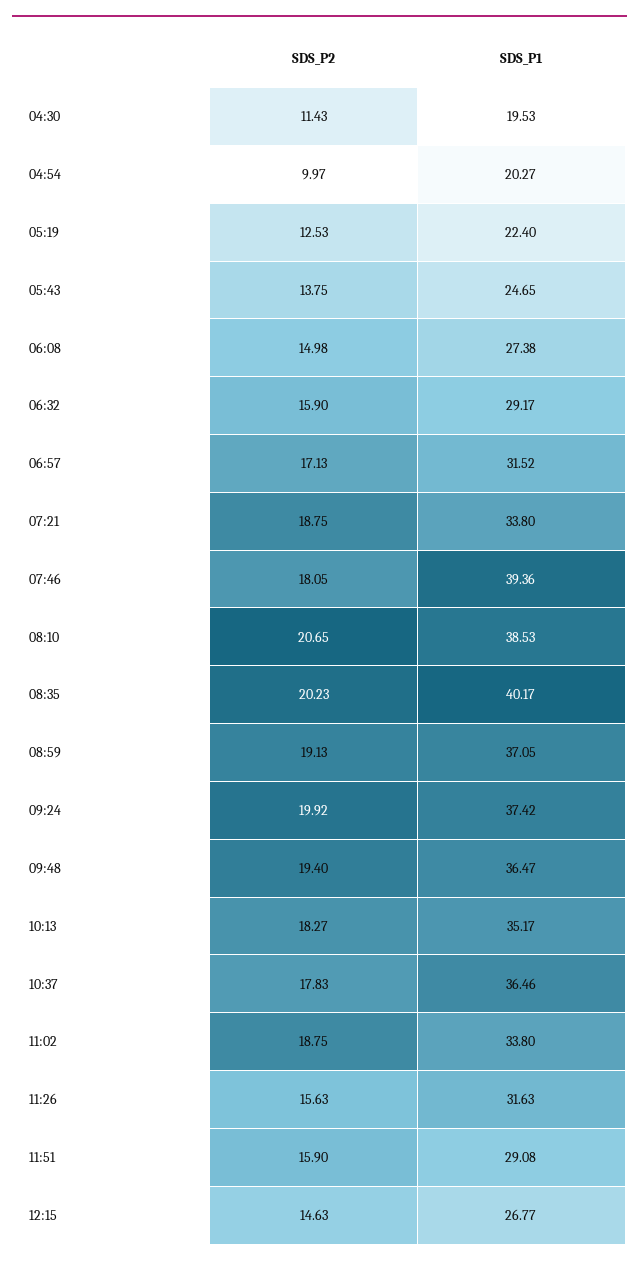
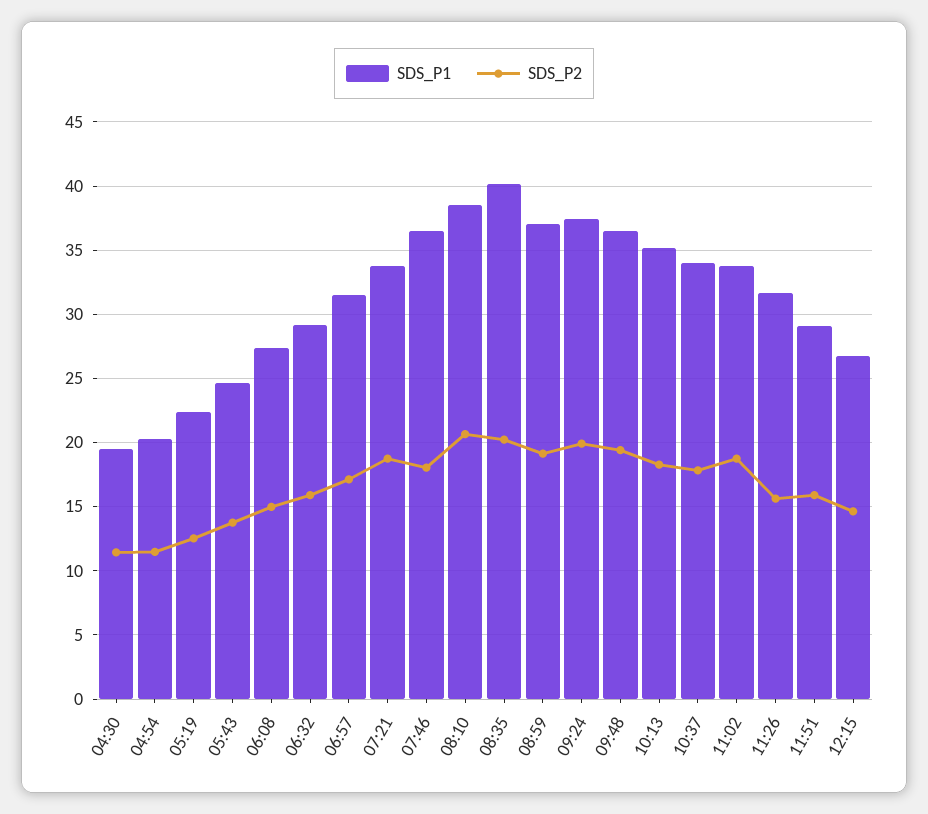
  {
    "SDS_P2": {
      "04:30": 11.43,
-     "04:54": 9.97,
+     "04:54": 11.5,
      "05:19": 12.53,
      "05:43": 13.75,
      "06:08": 14.98,
      "06:32": 15.9,
      "06:57": 17.13,
      "07:21": 18.75,
      "07:46": 18.05,
      "08:10": 20.65,
      "08:35": 20.23,
      "08:59": 19.13,
      "09:24": 19.92,
      "09:48": 19.4,
      "10:13": 18.27,
      "10:37": 17.83,
      "11:02": 18.75,
      "11:26": 15.63,
      "11:51": 15.9,
      "12:15": 14.63
    },
    "SDS_P1": {
      "04:30": 19.53,
      "04:54": 20.27,
      "05:19": 22.4,
      "05:43": 24.65,
      "06:08": 27.38,
      "06:32": 29.17,
      "06:57": 31.52,
      "07:21": 33.8,
-     "07:46": 39.36,
+     "07:46": 36.5,
      "08:10": 38.53,
      "08:35": 40.17,
      "08:59": 37.05,
      "09:24": 37.42,
      "09:48": 36.47,
      "10:13": 35.17,
-     "10:37": 36.46,
+     "10:37": 34,
      "11:02": 33.8,
      "11:26": 31.63,
      "11:51": 29.08,
      "12:15": 26.77
    }
  }

